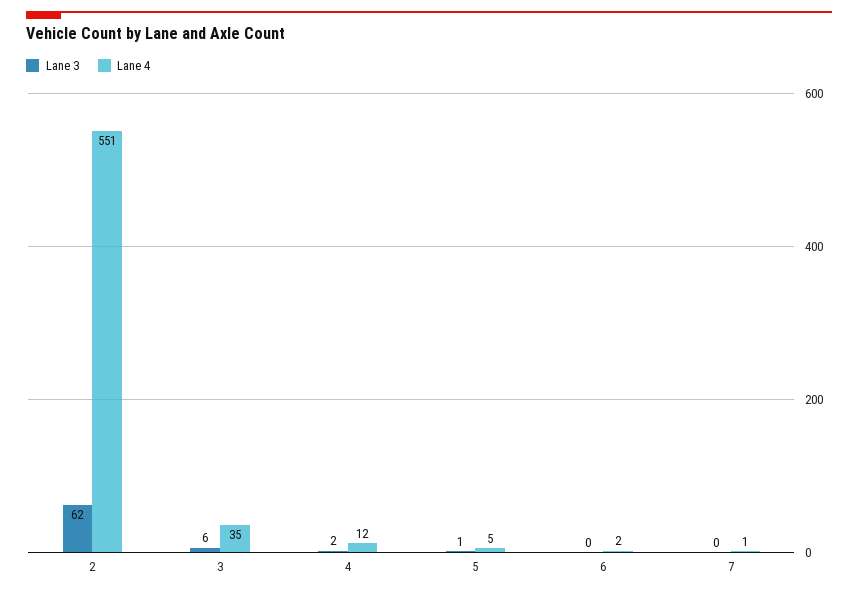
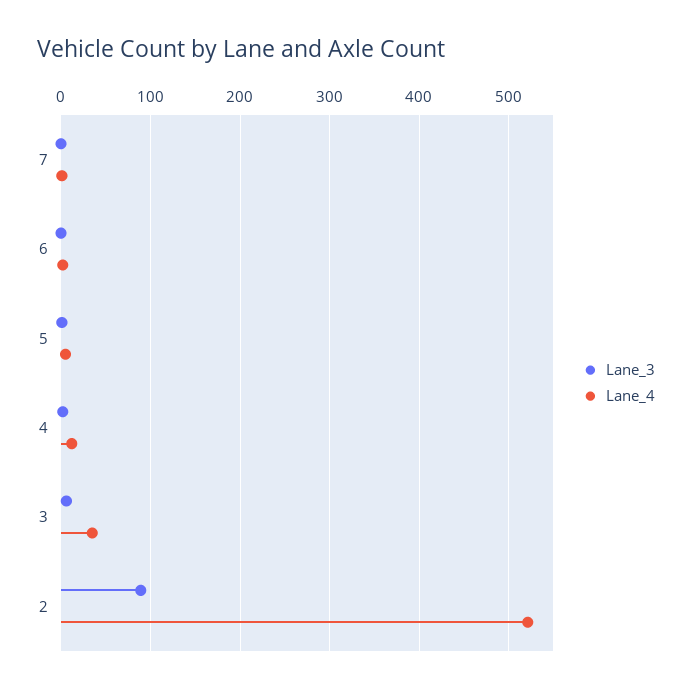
  {
    "Lane 3": {
-     "2": 62,
+     "2": 90,
      "3": 6,
      "4": 2,
      "5": 1,
      "6": 0,
      "7": 0
    },
    "Lane 4": {
-     "2": 551,
+     "2": 520,
      "3": 35,
      "4": 12,
      "5": 5,
      "6": 2,
      "7": 1
    }
  }

